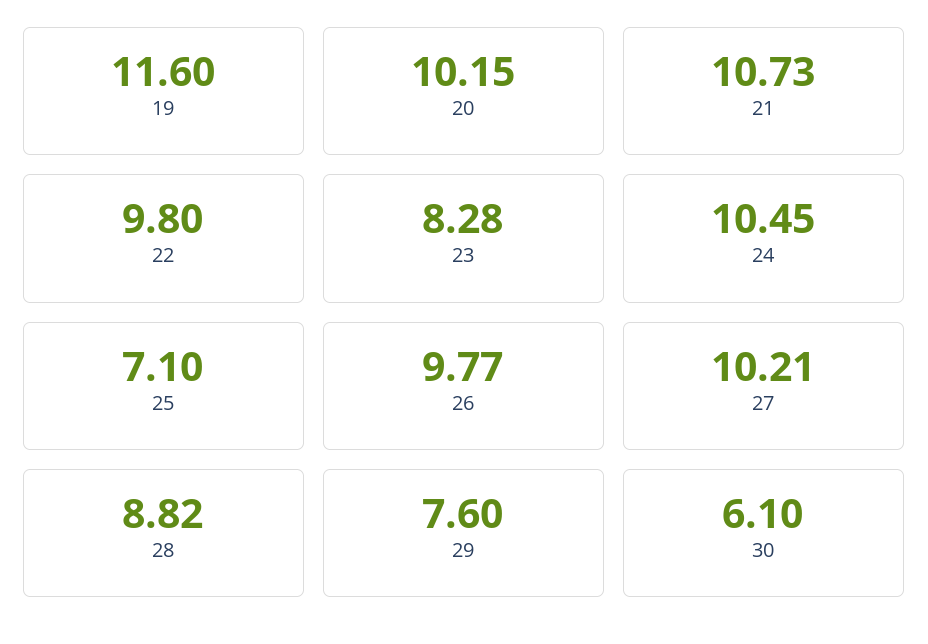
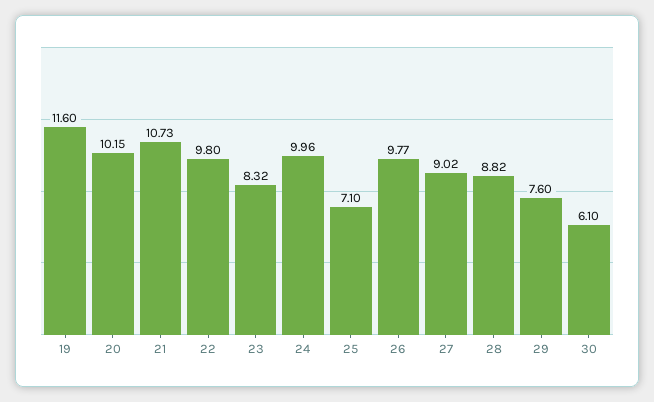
  {
    "19": 11.6,
    "20": 10.15,
    "21": 10.73,
    "22": 9.8,
-   "23": 8.28,
+   "23": 8.32,
-   "24": 10.45,
+   "24": 9.96,
    "25": 7.1,
    "26": 9.77,
-   "27": 10.21,
+   "27": 9.02,
    "28": 8.82,
    "29": 7.6,
    "30": 6.1
  }

